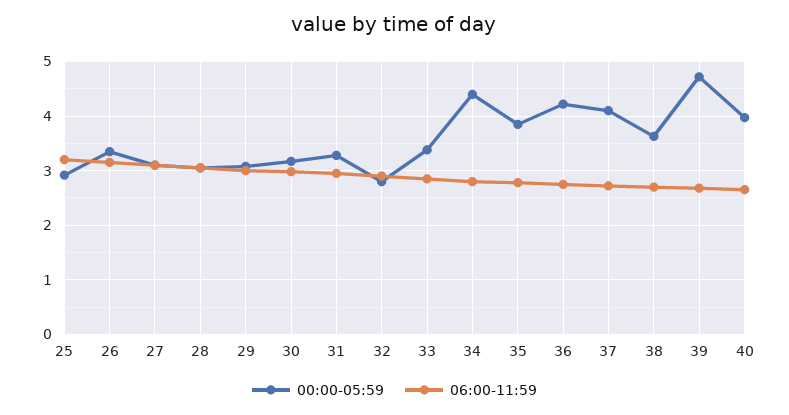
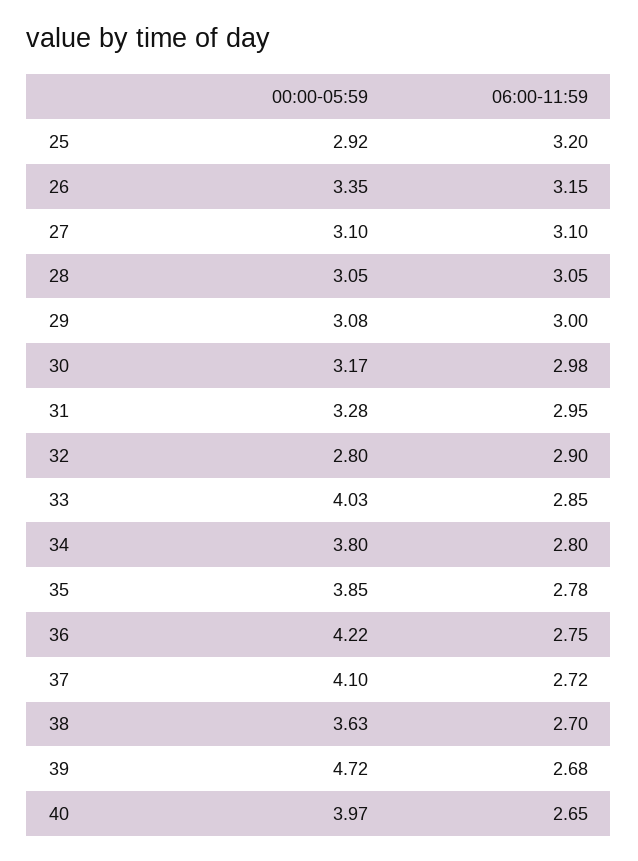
  {
    "00:00-05:59": {
      "25": 2.92,
      "26": 3.35,
      "27": 3.1,
      "28": 3.05,
      "29": 3.08,
      "30": 3.17,
      "31": 3.28,
      "32": 2.8,
-     "33": 3.4,
+     "33": 4.03,
-     "34": 4.4,
+     "34": 3.8,
      "35": 3.85,
      "36": 4.22,
      "37": 4.1,
      "38": 3.63,
      "39": 4.72,
      "40": 3.97
    },
    "06:00-11:59": {
      "25": 3.2,
      "26": 3.15,
      "27": 3.1,
      "28": 3.05,
      "29": 3,
      "30": 2.98,
      "31": 2.95,
      "32": 2.9,
      "33": 2.85,
      "34": 2.8,
      "35": 2.78,
      "36": 2.75,
      "37": 2.72,
      "38": 2.7,
      "39": 2.68,
      "40": 2.65
    }
  }

